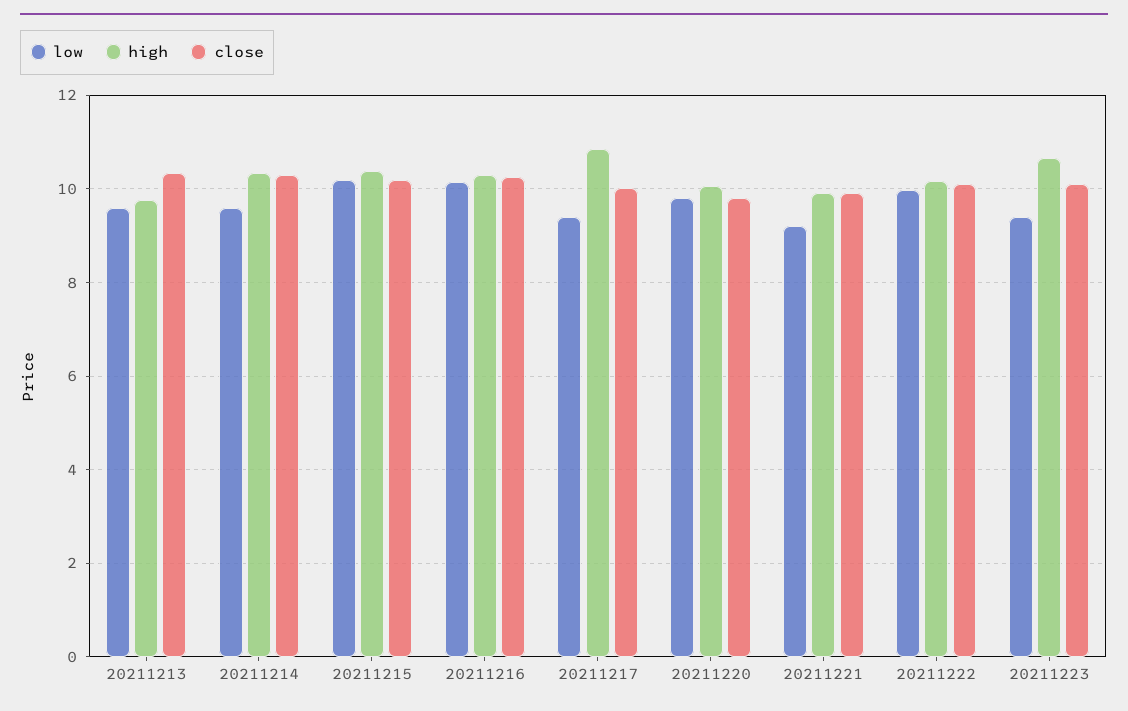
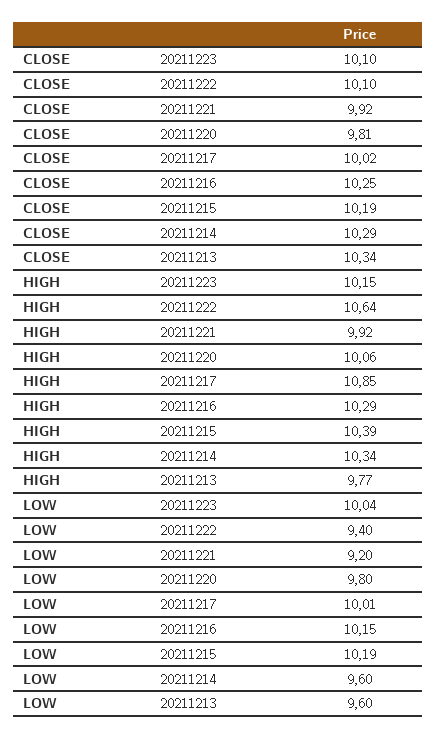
  {
    "low": {
      "20211213": 9.6,
      "20211214": 9.6,
      "20211215": 10.19,
      "20211216": 10.15,
-     "20211217": 9.4,
+     "20211217": 10.01,
      "20211220": 9.8,
      "20211221": 9.2,
-     "20211222": 10,
+     "20211222": 9.4,
-     "20211223": 9.4
+     "20211223": 10.04
    },
    "high": {
      "20211213": 9.77,
      "20211214": 10.34,
      "20211215": 10.39,
      "20211216": 10.29,
      "20211217": 10.85,
      "20211220": 10.06,
      "20211221": 9.92,
-     "20211222": 10.2,
+     "20211222": 10.64,
-     "20211223": 10.6
+     "20211223": 10.15
    },
    "close": {
      "20211213": 10.34,
      "20211214": 10.29,
      "20211215": 10.19,
      "20211216": 10.25,
      "20211217": 10.02,
      "20211220": 9.81,
      "20211221": 9.92,
      "20211222": 10.1,
      "20211223": 10.1
    }
  }

